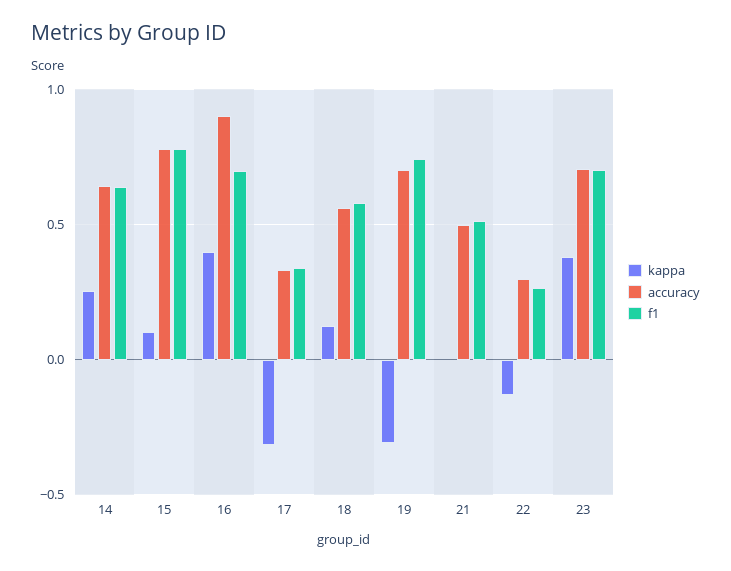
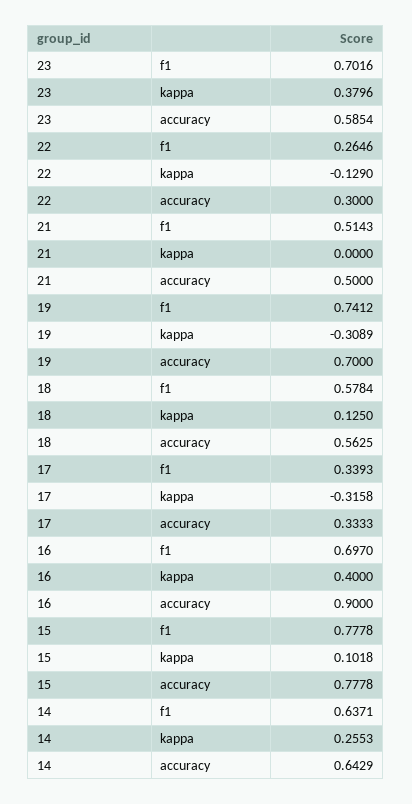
  {
    "kappa": {
      "14": 0.2553,
      "15": 0.1018,
      "16": 0.4,
      "17": -0.3158,
      "18": 0.125,
      "19": -0.3089,
      "21": 0,
      "22": -0.129,
      "23": 0.3796
    },
    "accuracy": {
      "14": 0.6429,
      "15": 0.7778,
      "16": 0.9,
      "17": 0.3333,
      "18": 0.5625,
      "19": 0.7,
      "21": 0.5,
      "22": 0.3,
-     "23": 0.7
+     "23": 0.5854
    },
    "f1": {
      "14": 0.6371,
      "15": 0.7778,
      "16": 0.697,
      "17": 0.3393,
      "18": 0.5784,
      "19": 0.7412,
      "21": 0.5143,
      "22": 0.2646,
      "23": 0.7016
    }
  }

